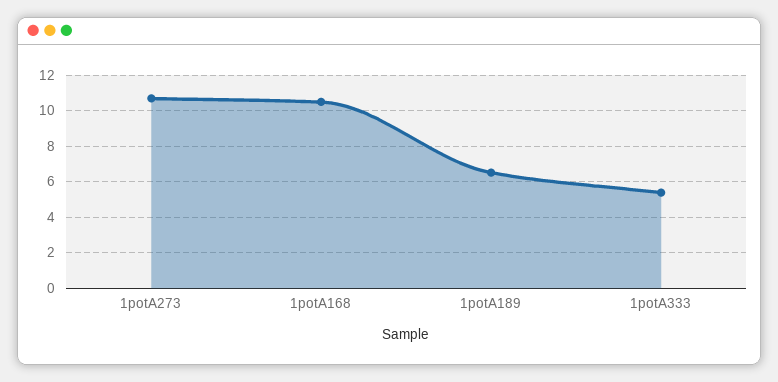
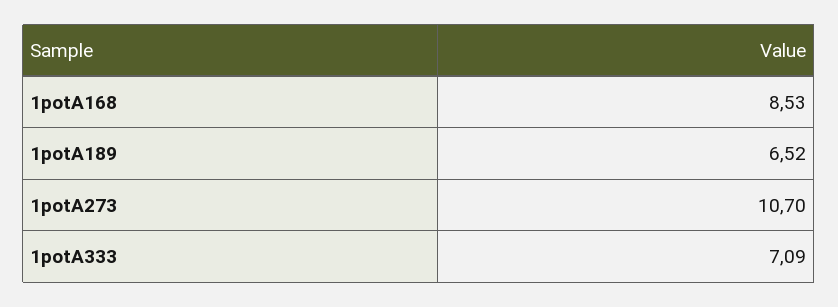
  {
    "1potA273": 10.7,
-   "1potA168": 10.5,
+   "1potA168": 8.53,
    "1potA189": 6.52,
-   "1potA333": 5.5
+   "1potA333": 7.09
  }

